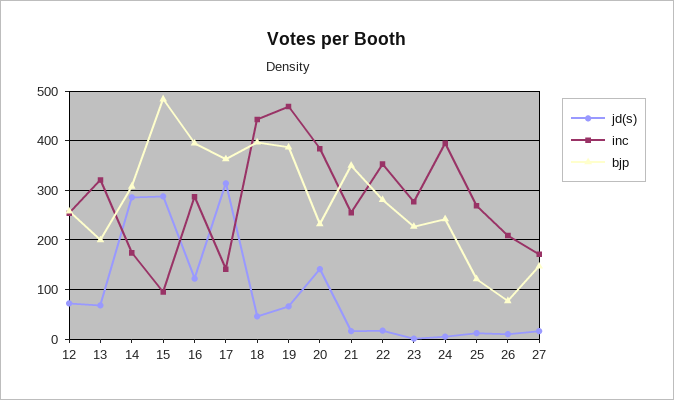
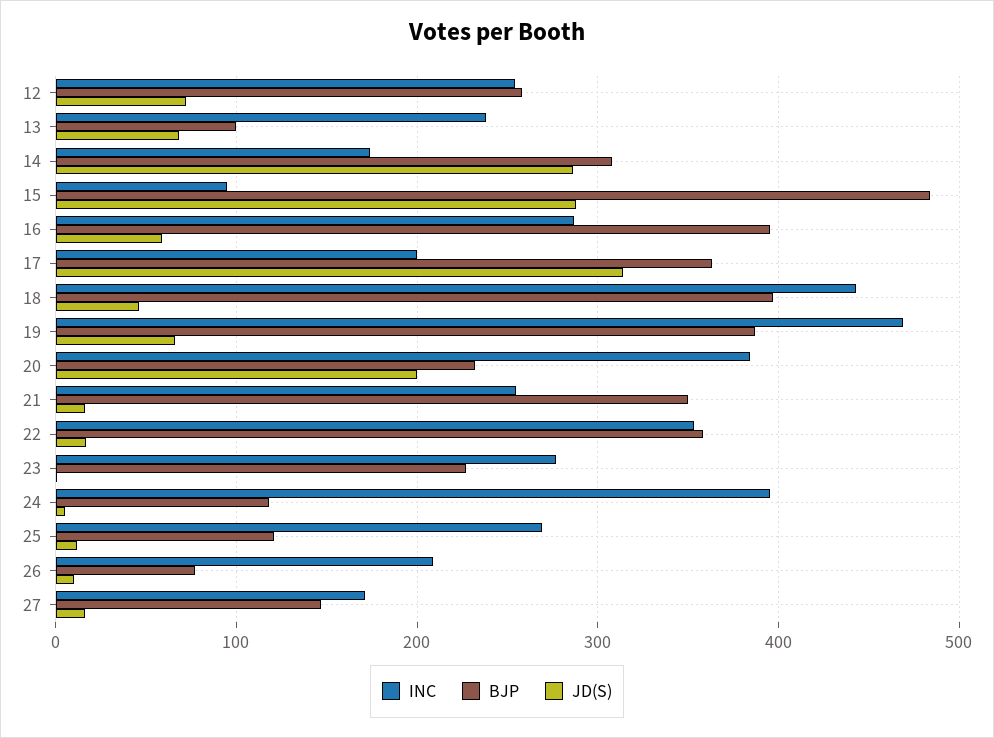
  {
    "jd(s)": {
      "12": 70,
      "13": 70,
      "14": 290,
      "15": 290,
-     "16": 120,
+     "16": 60,
      "17": 310,
      "18": 50,
      "19": 70,
-     "20": 140,
+     "20": 200,
      "21": 20,
      "22": 20,
      "23": 0,
      "24": 10,
      "25": 10,
      "26": 10,
      "27": 20
    },
    "inc": {
      "12": 250,
-     "13": 320,
+     "13": 240,
      "14": 170,
      "15": 100,
      "16": 290,
-     "17": 140,
+     "17": 200,
      "18": 440,
      "19": 470,
      "20": 380,
      "21": 260,
      "22": 350,
      "23": 280,
      "24": 400,
      "25": 270,
      "26": 210,
      "27": 170
    },
    "bjp": {
      "12": 260,
-     "13": 200,
+     "13": 100,
      "14": 310,
      "15": 480,
      "16": 400,
      "17": 360,
      "18": 400,
      "19": 390,
      "20": 230,
      "21": 350,
-     "22": 280,
+     "22": 360,
      "23": 230,
-     "24": 240,
+     "24": 120,
      "25": 120,
      "26": 80,
      "27": 150
    }
  }

